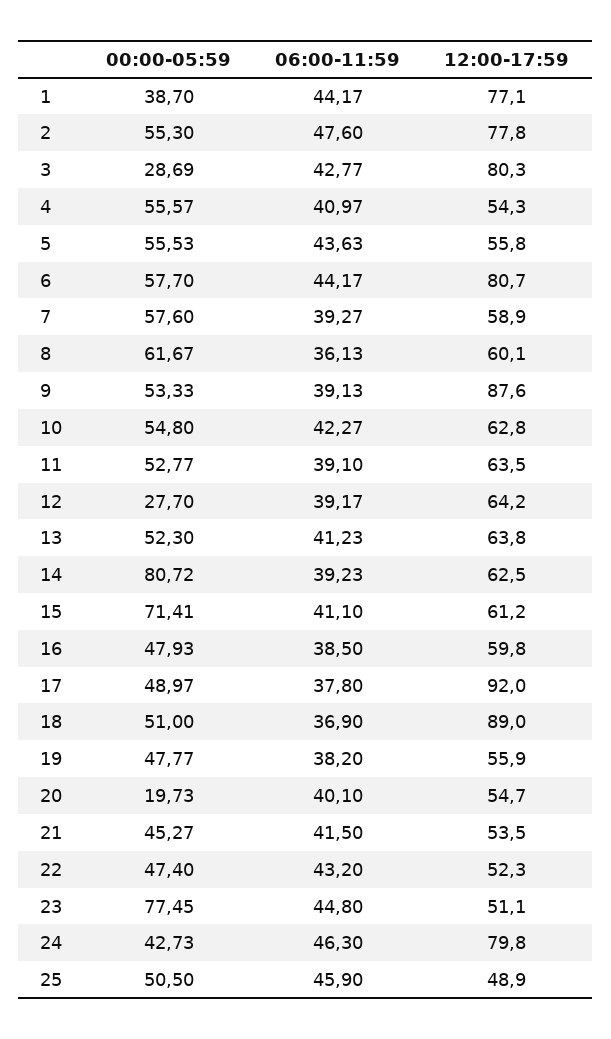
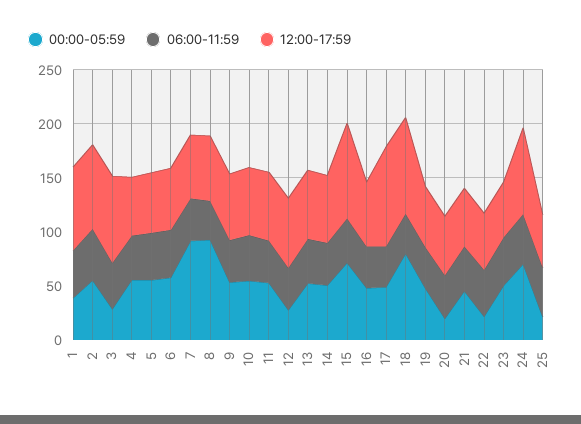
  {
    "00:00-05:59": {
      "1": 38.7,
      "2": 55.3,
      "3": 28.69,
      "4": 55.57,
      "5": 55.53,
      "6": 57.7,
-     "7": 57.6,
+     "7": 90,
-     "8": 61.67,
+     "8": 90,
      "9": 53.33,
      "10": 54.8,
      "11": 52.77,
      "12": 27.7,
      "13": 52.3,
-     "14": 80.72,
+     "14": 50,
      "15": 71.41,
      "16": 47.93,
      "17": 48.97,
-     "18": 51,
+     "18": 80,
      "19": 47.77,
      "20": 19.73,
      "21": 45.27,
-     "22": 47.4,
+     "22": 20,
-     "23": 77.45,
+     "23": 50,
-     "24": 42.73,
+     "24": 70,
-     "25": 50.5
+     "25": 20
    },
    "06:00-11:59": {
      "1": 44.17,
      "2": 47.6,
      "3": 42.77,
      "4": 40.97,
      "5": 43.63,
      "6": 44.17,
      "7": 39.27,
      "8": 36.13,
      "9": 39.13,
      "10": 42.27,
      "11": 39.1,
      "12": 39.17,
      "13": 41.23,
      "14": 39.23,
      "15": 41.1,
      "16": 38.5,
      "17": 37.8,
      "18": 36.9,
      "19": 38.2,
      "20": 40.1,
      "21": 41.5,
      "22": 43.2,
      "23": 44.8,
      "24": 46.3,
      "25": 45.9
    },
    "12:00-17:59": {
      "1": 77.1,
      "2": 77.8,
      "3": 80.3,
      "4": 54.3,
      "5": 55.8,
-     "6": 80.7,
+     "6": 60,
      "7": 58.9,
      "8": 60.1,
-     "9": 87.6,
+     "9": 60,
      "10": 62.8,
      "11": 63.5,
      "12": 64.2,
      "13": 63.8,
      "14": 62.5,
-     "15": 61.2,
+     "15": 90,
      "16": 59.8,
      "17": 92,
      "18": 89,
      "19": 55.9,
      "20": 54.7,
      "21": 53.5,
      "22": 52.3,
      "23": 51.1,
      "24": 79.8,
      "25": 48.9
    }
  }

